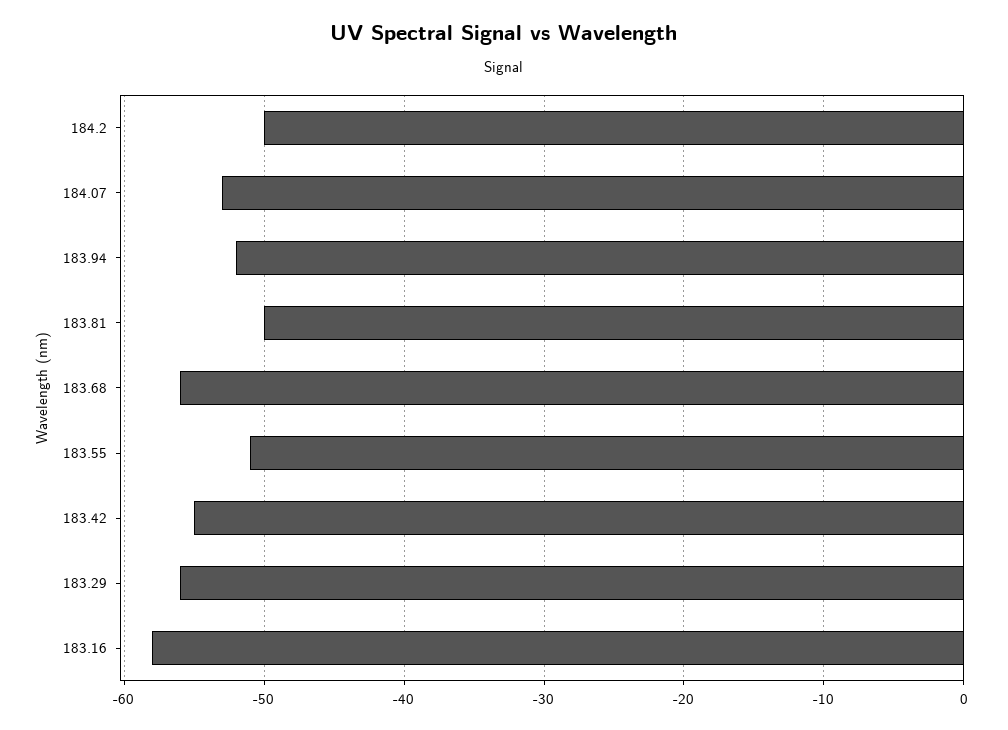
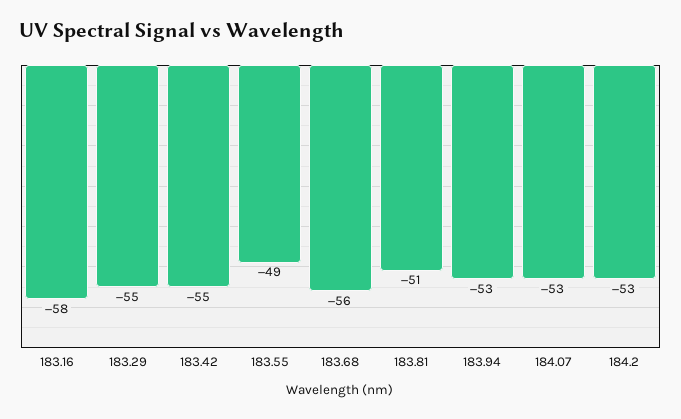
  {
-   "184.2": -50,
+   "184.2": -53,
    "184.07": -53,
-   "183.94": -52,
+   "183.94": -53,
-   "183.81": -50,
+   "183.81": -51,
    "183.68": -56,
-   "183.55": -51,
+   "183.55": -49,
    "183.42": -55,
-   "183.29": -56,
+   "183.29": -55,
    "183.16": -58
  }

